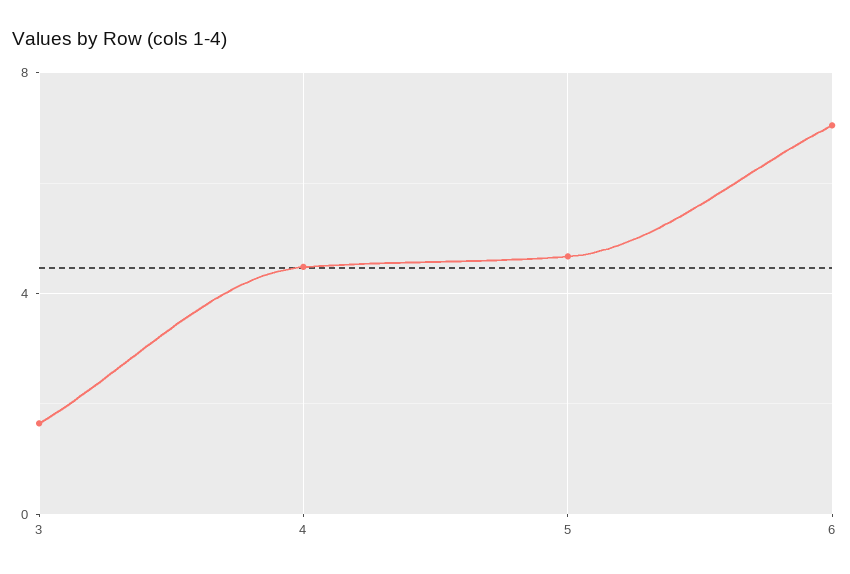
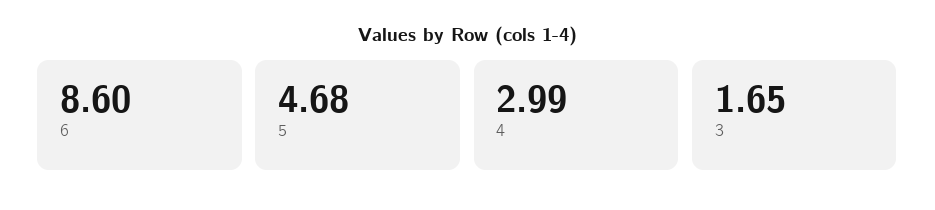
  {
    "3": 1.65,
-   "4": 4.5,
+   "4": 2.99,
    "5": 4.68,
-   "6": 7
+   "6": 8.6
  }

